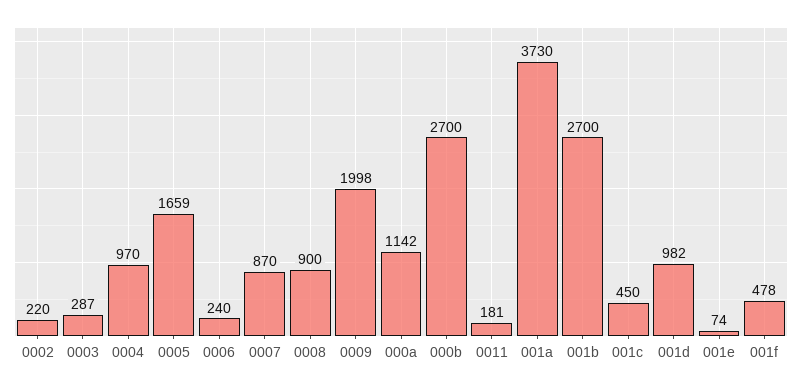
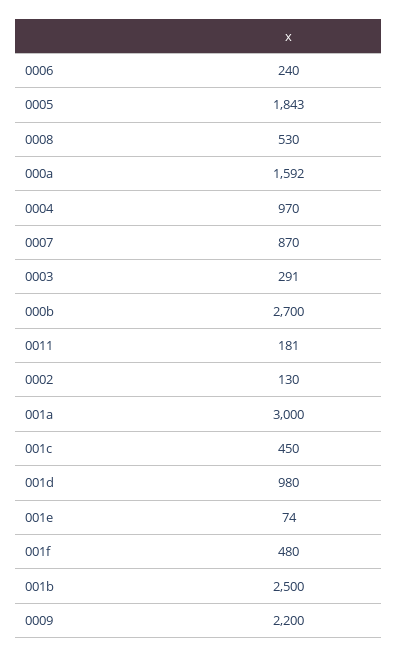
  {
-   "0002": 220,
+   "0002": 130,
-   "0003": 287,
+   "0003": 291,
    "0004": 970,
-   "0005": 1659,
+   "0005": 1843,
    "0006": 240,
    "0007": 870,
-   "0008": 900,
+   "0008": 530,
-   "0009": 1998,
+   "0009": 2200,
-   "000a": 1142,
+   "000a": 1592,
    "000b": 2700,
    "0011": 181,
-   "001a": 3730,
+   "001a": 3000,
-   "001b": 2700,
+   "001b": 2500,
    "001c": 450,
-   "001d": 982,
+   "001d": 980,
    "001e": 74,
-   "001f": 478
+   "001f": 480
  }

